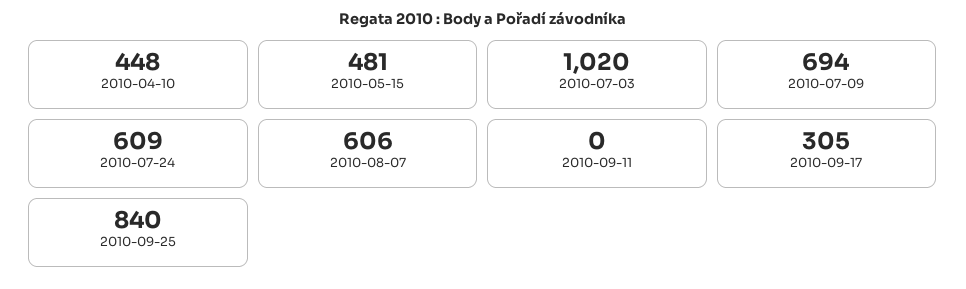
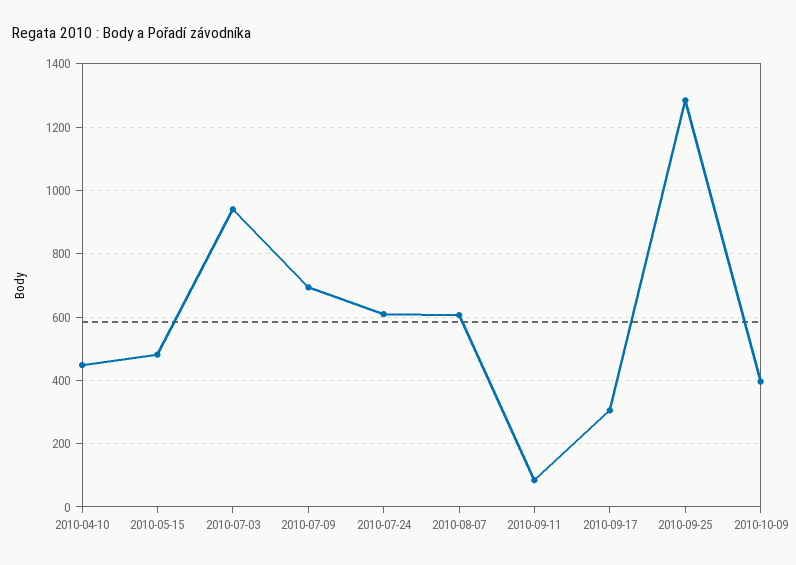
  {
    "2010-04-10": 448,
    "2010-05-15": 481,
-   "2010-07-03": 1020,
+   "2010-07-03": 940,
    "2010-07-09": 694,
    "2010-07-24": 609,
    "2010-08-07": 606,
-   "2010-09-11": 0,
+   "2010-09-11": 80,
    "2010-09-17": 305,
-   "2010-09-25": 840
+   "2010-09-25": 1280,
+   "2010-10-09": 400
  }

